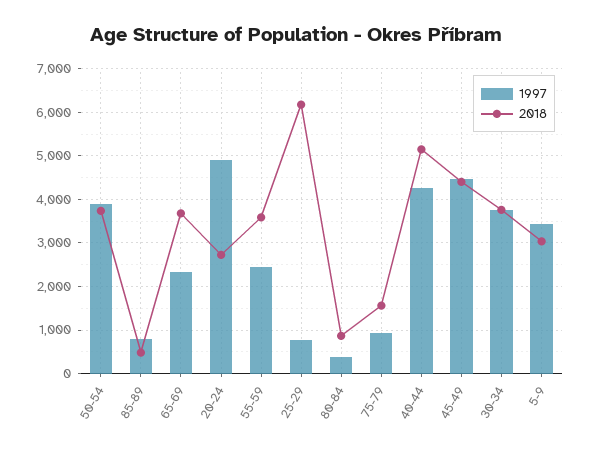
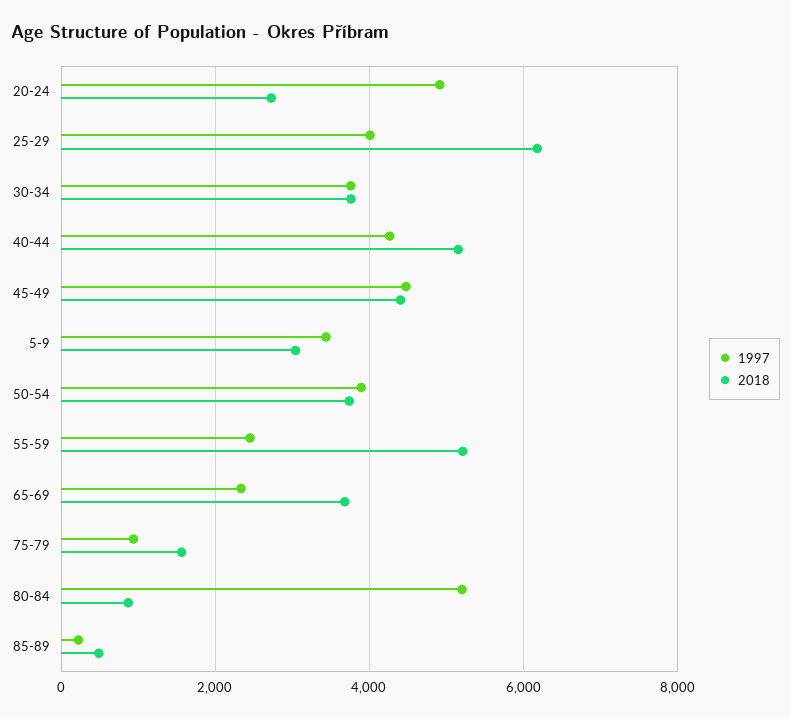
  {
    "1997": {
      "50-54": 3800,
-     "85-89": 800,
+     "85-89": 200,
      "65-69": 2400,
      "20-24": 5000,
      "55-59": 2400,
-     "25-29": 800,
+     "25-29": 4000,
-     "80-84": 400,
+     "80-84": 5200,
      "75-79": 1000,
      "40-44": 4200,
      "45-49": 4400,
      "30-34": 3800,
      "5-9": 3400
    },
    "2018": {
      "50-54": 3800,
      "85-89": 400,
      "65-69": 3600,
      "20-24": 2800,
-     "55-59": 3600,
+     "55-59": 5200,
      "25-29": 6200,
      "80-84": 800,
      "75-79": 1600,
      "40-44": 5200,
      "45-49": 4400,
      "30-34": 3800,
      "5-9": 3000
    }
  }

